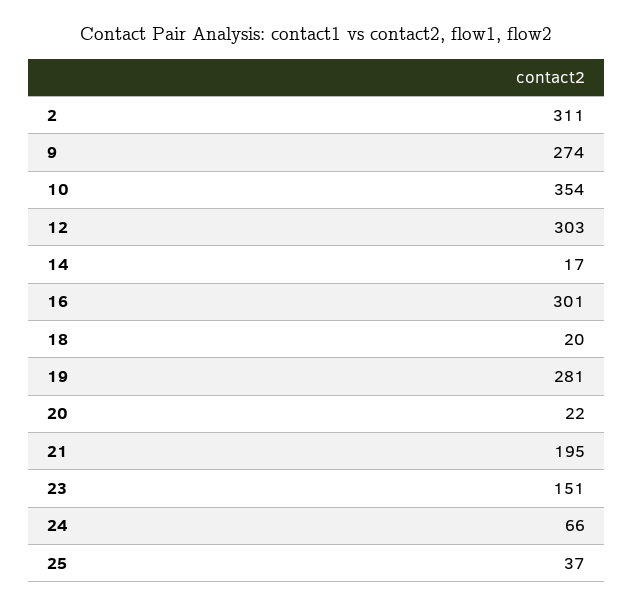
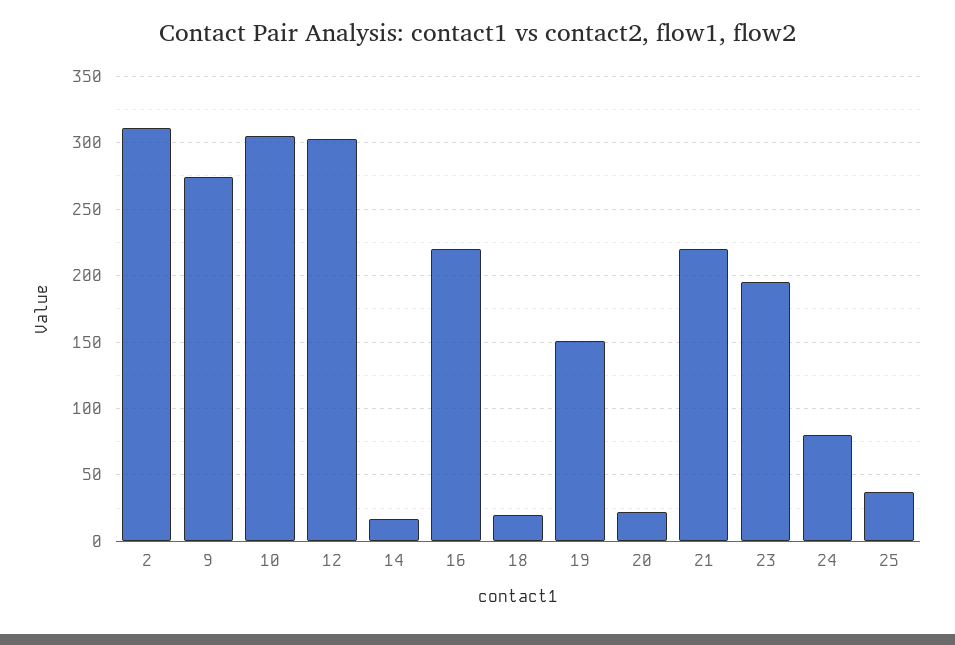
  {
    "2": 311,
    "9": 274,
-   "10": 354,
+   "10": 305,
    "12": 303,
    "14": 17,
-   "16": 301,
+   "16": 220,
    "18": 20,
-   "19": 281,
+   "19": 150,
    "20": 22,
-   "21": 195,
+   "21": 220,
-   "23": 151,
+   "23": 195,
-   "24": 66,
+   "24": 80,
    "25": 37
  }

